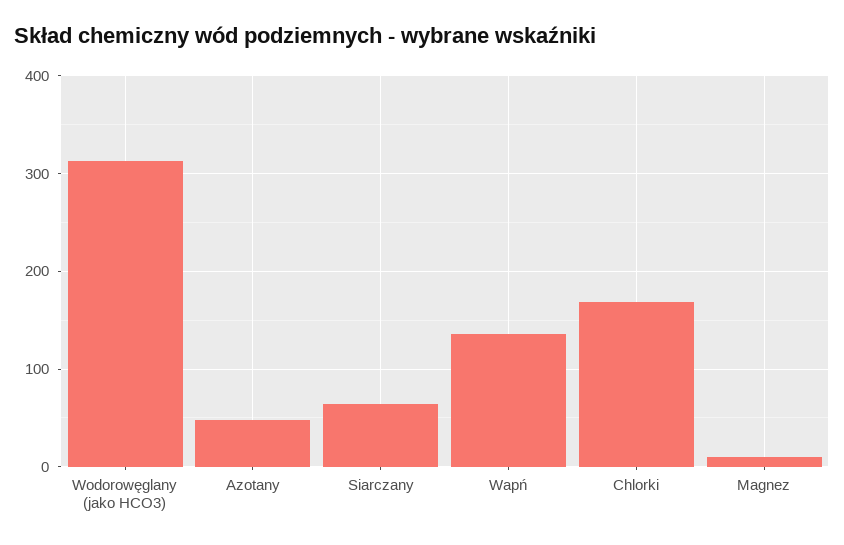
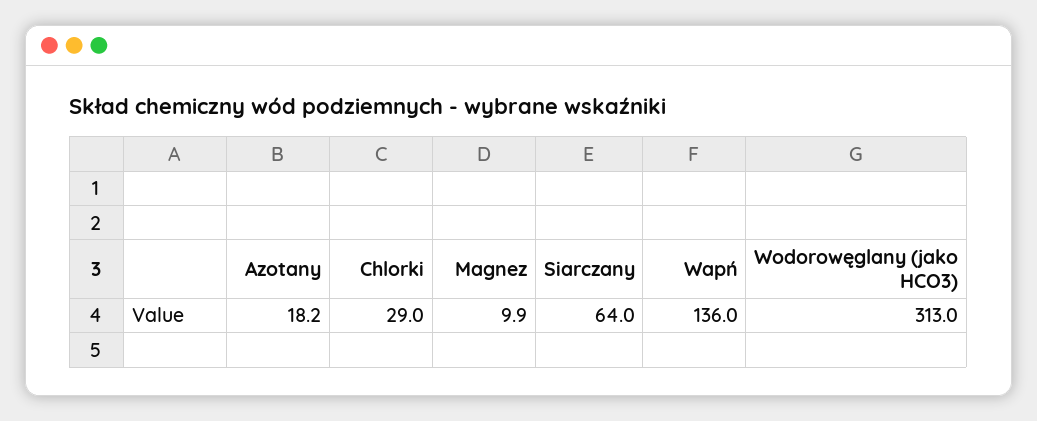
  {
    "Wodorowęglany (jako HCO3)": 313,
-   "Azotany": 50,
+   "Azotany": 18.2,
    "Siarczany": 64,
    "Wapń": 136,
-   "Chlorki": 170,
+   "Chlorki": 29,
    "Magnez": 9.9
  }

